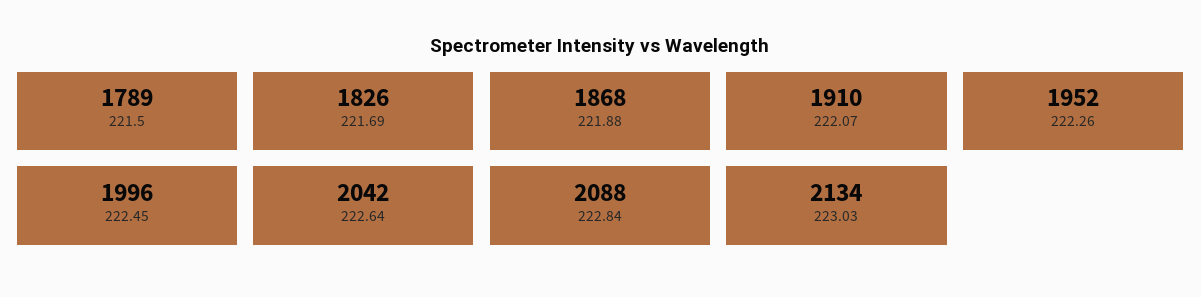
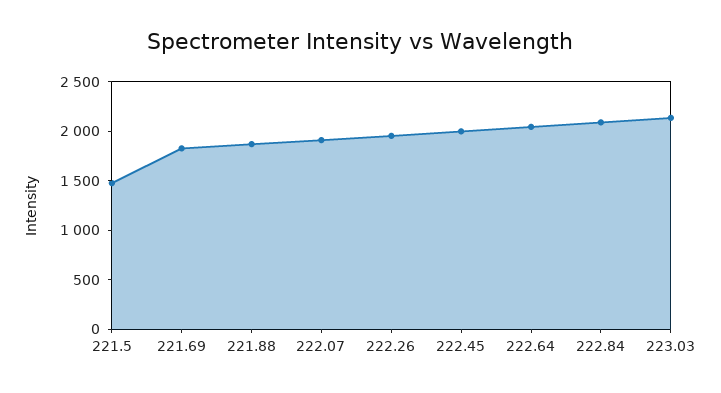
  {
-   "221.5": 1789,
+   "221.5": 1500,
    "221.69": 1826,
    "221.88": 1868,
    "222.07": 1910,
    "222.26": 1952,
    "222.45": 1996,
    "222.64": 2042,
    "222.84": 2088,
    "223.03": 2134
  }

